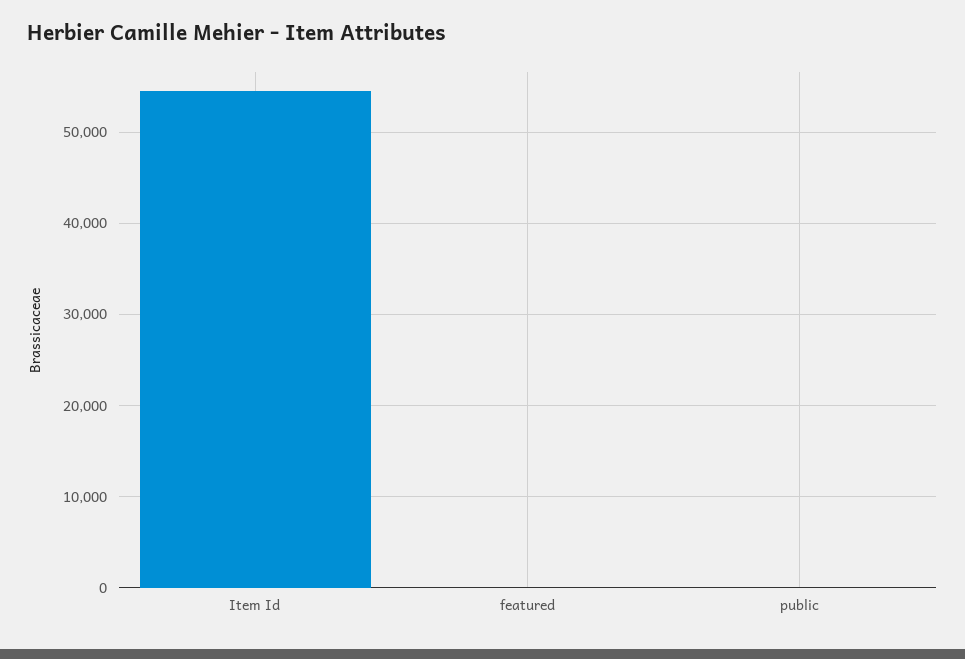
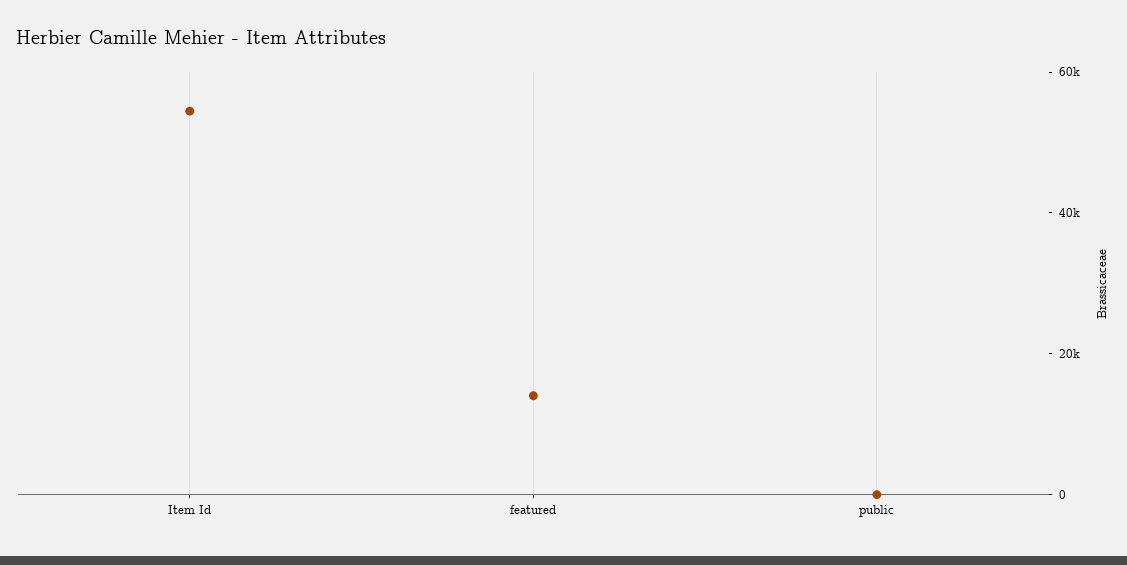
  {
    "Item Id": 54000,
-   "featured": 0,
+   "featured": 15000,
    "public": 0
  }

